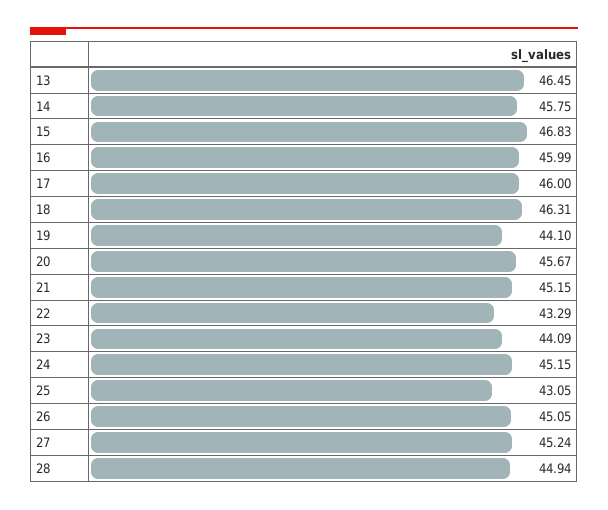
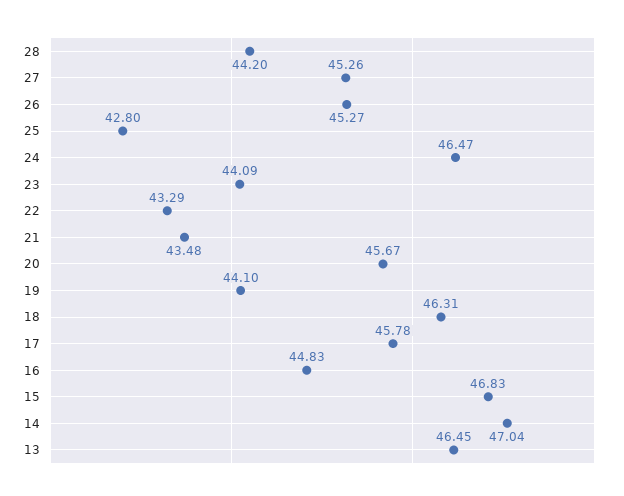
  {
    "13": 46.45,
-   "14": 45.75,
+   "14": 47.04,
    "15": 46.83,
-   "16": 45.99,
+   "16": 44.83,
-   "17": 46,
+   "17": 45.78,
    "18": 46.31,
    "19": 44.1,
    "20": 45.67,
-   "21": 45.15,
+   "21": 43.48,
    "22": 43.29,
    "23": 44.09,
-   "24": 45.15,
+   "24": 46.47,
-   "25": 43.05,
+   "25": 42.8,
-   "26": 45.05,
+   "26": 45.27,
-   "27": 45.24,
+   "27": 45.26,
-   "28": 44.94
+   "28": 44.2
  }

